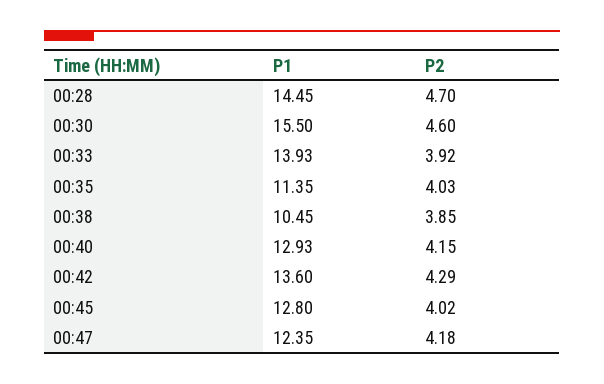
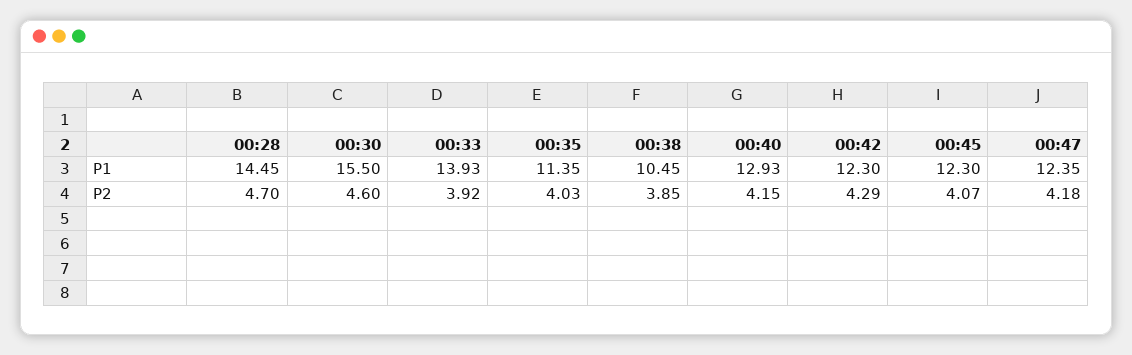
  {
    "P1": {
      "00:28": 14.45,
      "00:30": 15.5,
      "00:33": 13.93,
      "00:35": 11.35,
      "00:38": 10.45,
      "00:40": 12.93,
-     "00:42": 13.6,
+     "00:42": 12.3,
-     "00:45": 12.8,
+     "00:45": 12.3,
      "00:47": 12.35
    },
    "P2": {
      "00:28": 4.7,
      "00:30": 4.6,
      "00:33": 3.92,
      "00:35": 4.03,
      "00:38": 3.85,
      "00:40": 4.15,
      "00:42": 4.29,
-     "00:45": 4.02,
+     "00:45": 4.07,
      "00:47": 4.18
    }
  }

